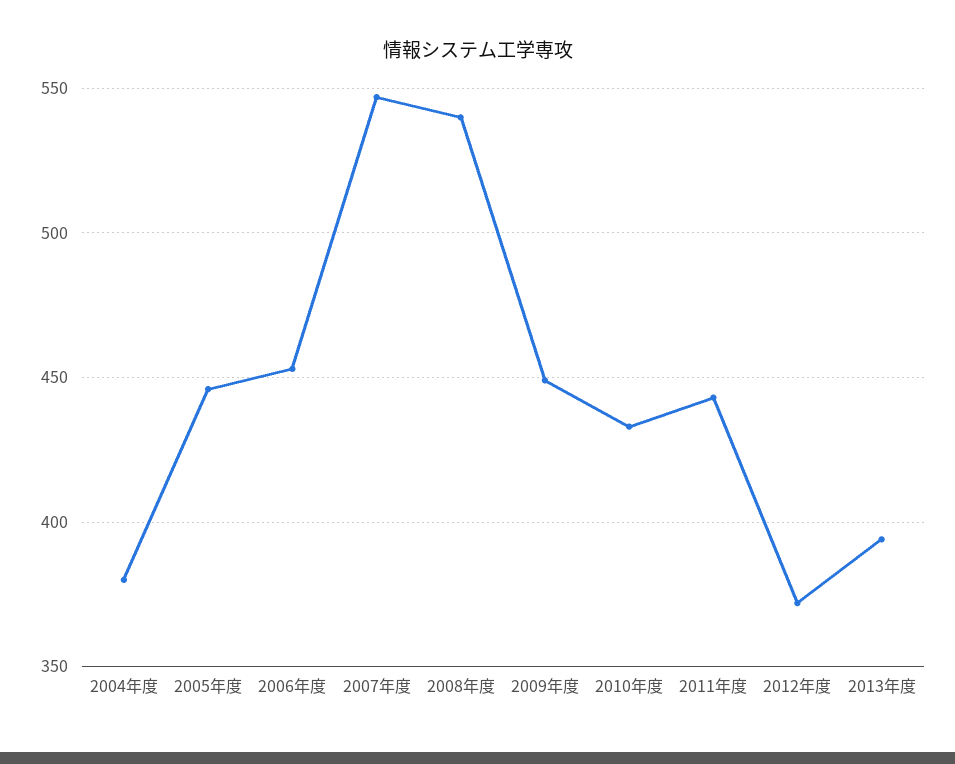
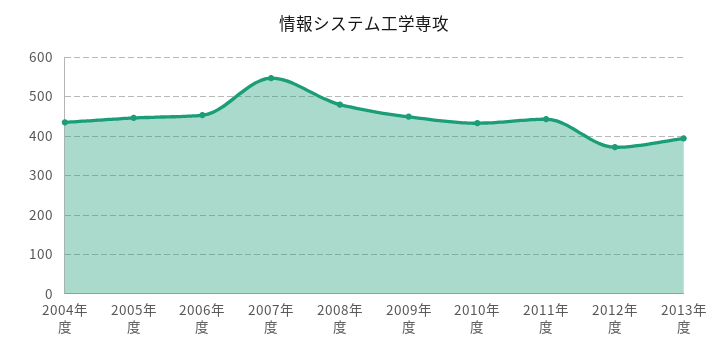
  {
-   "2004年度": 380,
+   "2004年度": 440,
    "2005年度": 445,
    "2006年度": 455,
    "2007年度": 545,
-   "2008年度": 540,
+   "2008年度": 480,
    "2009年度": 450,
    "2010年度": 435,
    "2011年度": 445,
    "2012年度": 370,
    "2013年度": 395
  }

